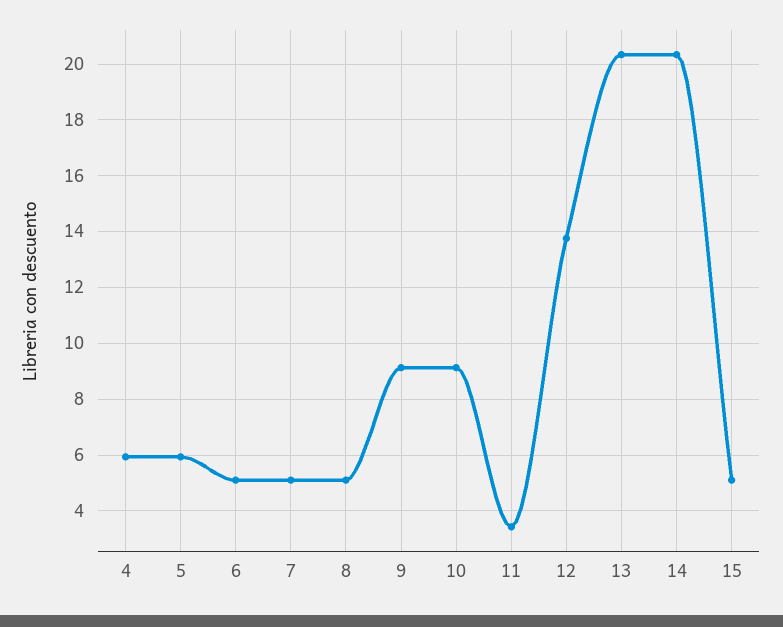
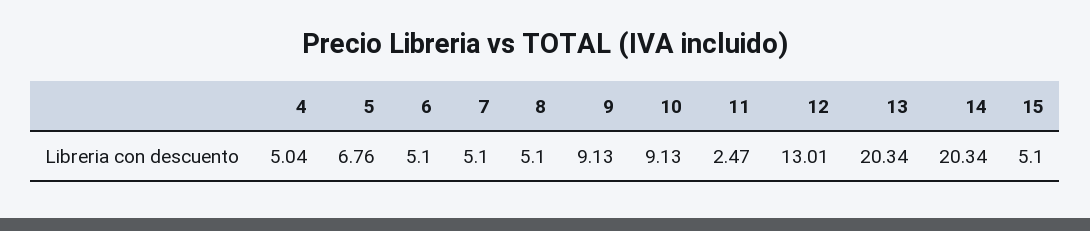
  {
-   "4": 6,
+   "4": 5.04,
-   "5": 6,
+   "5": 6.76,
    "6": 5.1,
    "7": 5.1,
    "8": 5.1,
    "9": 9.13,
    "10": 9.13,
-   "11": 3.5,
+   "11": 2.47,
-   "12": 13.75,
+   "12": 13.01,
    "13": 20.34,
    "14": 20.34,
    "15": 5.1
  }

